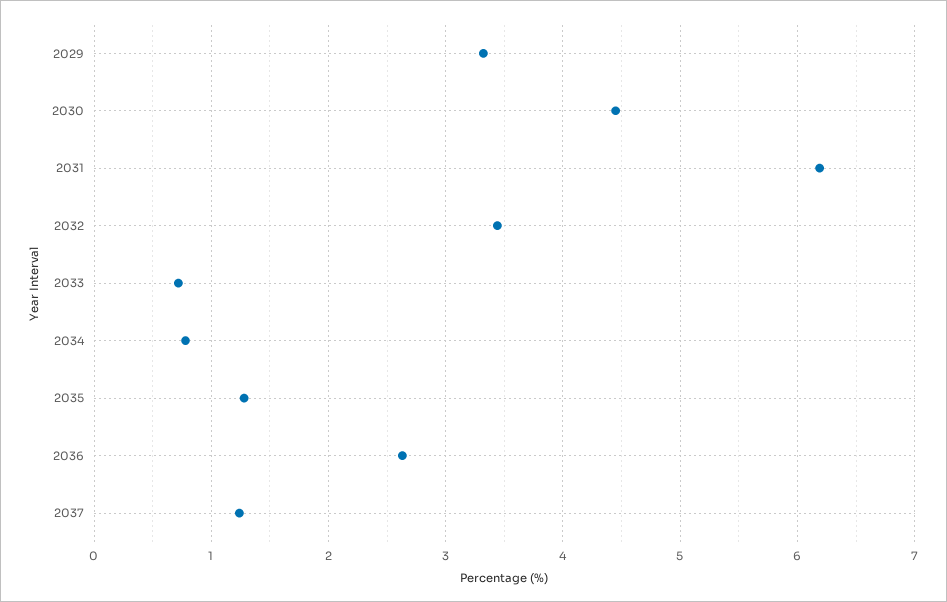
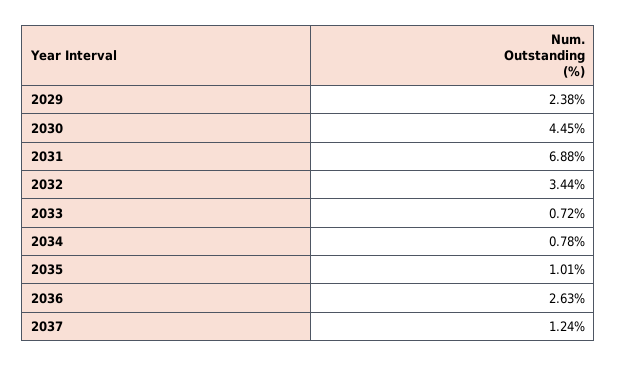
  {
-   "2029": 3.3,
+   "2029": 2.38,
    "2030": 4.45,
-   "2031": 6.2,
+   "2031": 6.88,
    "2032": 3.44,
    "2033": 0.72,
    "2034": 0.78,
-   "2035": 1.3,
+   "2035": 1.01,
    "2036": 2.63,
    "2037": 1.24
  }

